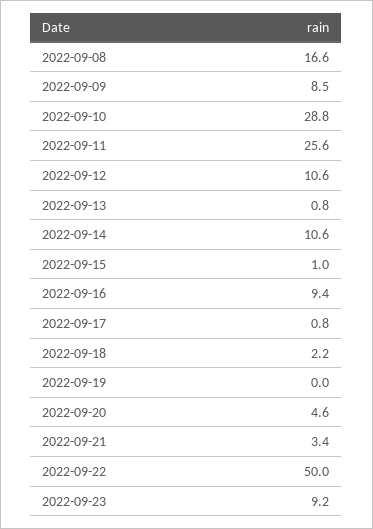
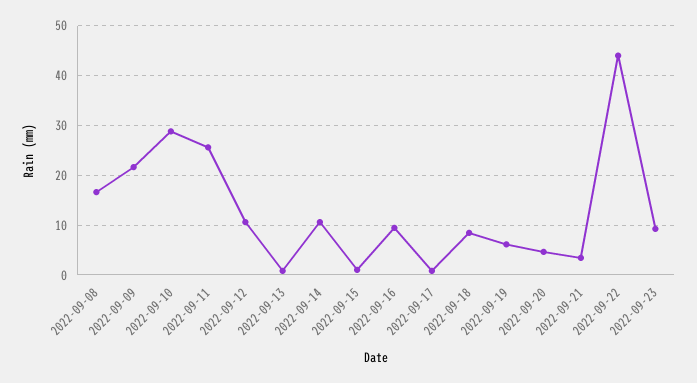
  {
    "2022-09-08": 16.6,
-   "2022-09-09": 8.5,
+   "2022-09-09": 22,
    "2022-09-10": 28.8,
    "2022-09-11": 25.6,
    "2022-09-12": 10.6,
    "2022-09-13": 0.8,
    "2022-09-14": 10.6,
    "2022-09-15": 1,
    "2022-09-16": 9.4,
    "2022-09-17": 0.8,
-   "2022-09-18": 2.2,
+   "2022-09-18": 8,
-   "2022-09-19": 0,
+   "2022-09-19": 6,
    "2022-09-20": 4.6,
    "2022-09-21": 3.4,
-   "2022-09-22": 50,
+   "2022-09-22": 44,
    "2022-09-23": 9.2
  }

